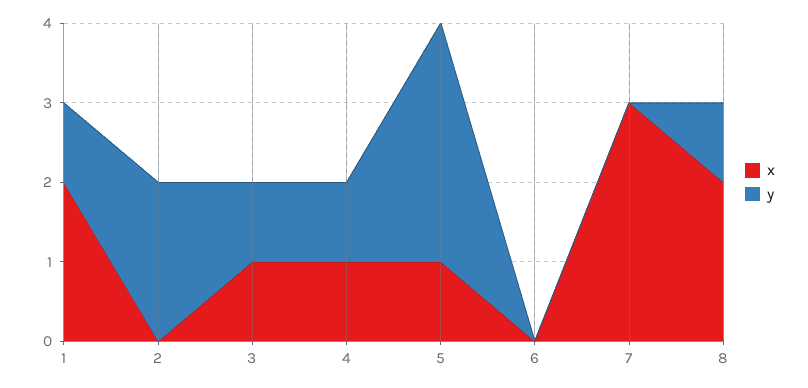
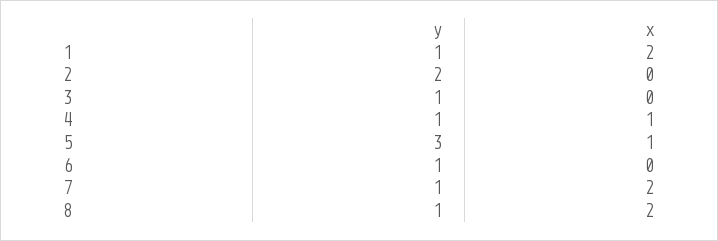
  {
    "x": {
      "1": 2,
      "2": 0,
-     "3": 1,
+     "3": 0,
      "4": 1,
      "5": 1,
      "6": 0,
-     "7": 3,
+     "7": 2,
      "8": 2
    },
    "y": {
      "1": 1,
      "2": 2,
      "3": 1,
      "4": 1,
      "5": 3,
-     "6": 0,
+     "6": 1,
-     "7": 0,
+     "7": 1,
      "8": 1
    }
  }

